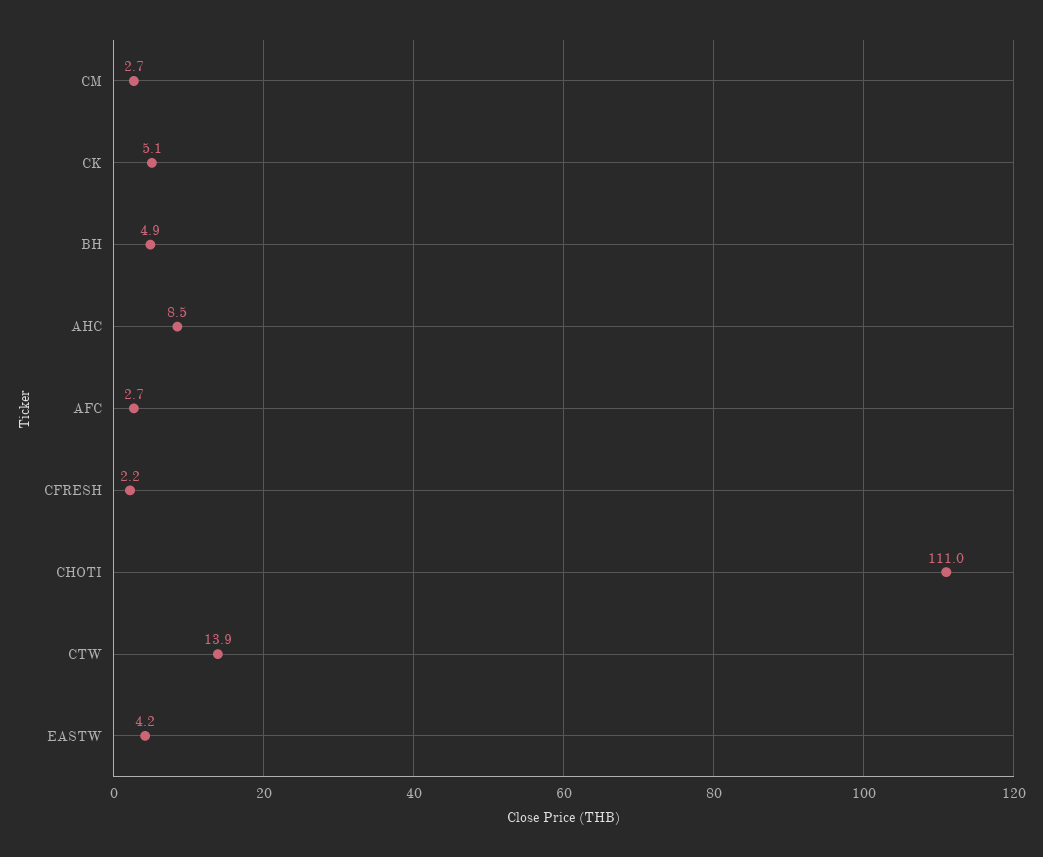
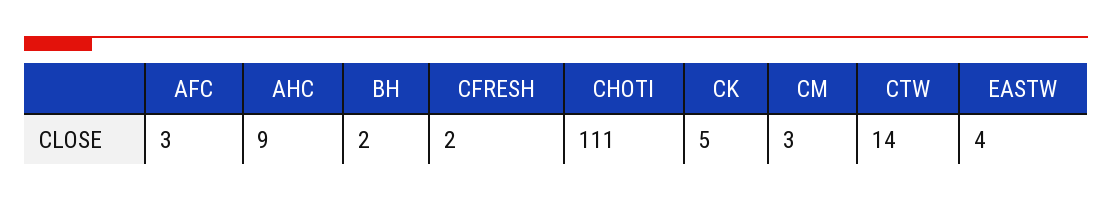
  {
    "CM": 2.7,
    "CK": 5.1,
-   "BH": 4.9,
+   "BH": 2,
    "AHC": 8.5,
    "AFC": 2.7,
    "CFRESH": 2.2,
    "CHOTI": 111,
    "CTW": 13.9,
    "EASTW": 4.2
  }

